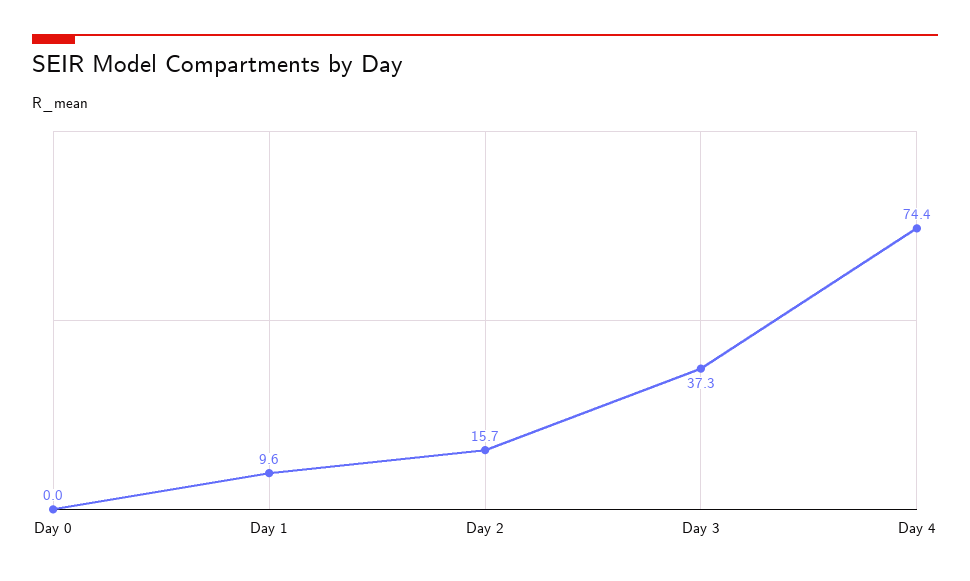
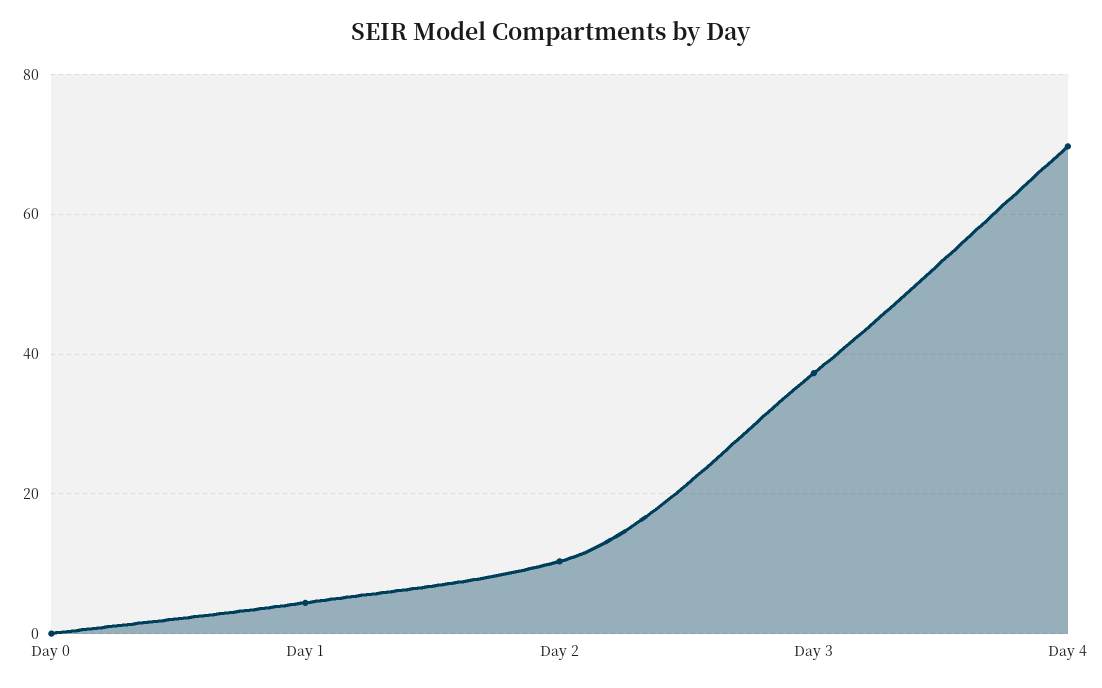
  {
    "Day 0": 0,
-   "Day 1": 9.6,
+   "Day 1": 4,
-   "Day 2": 15.7,
+   "Day 2": 10,
    "Day 3": 37.3,
-   "Day 4": 74.4
+   "Day 4": 70
  }

